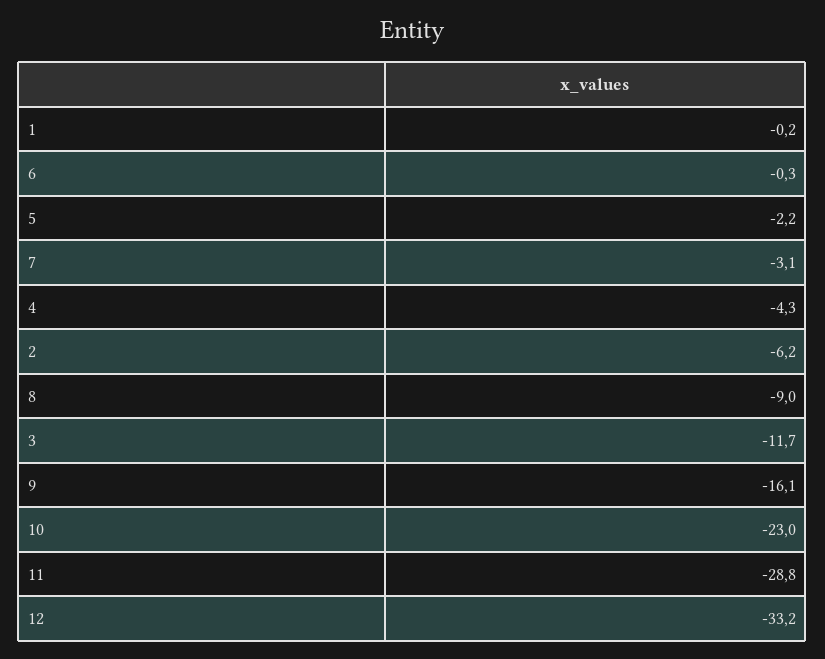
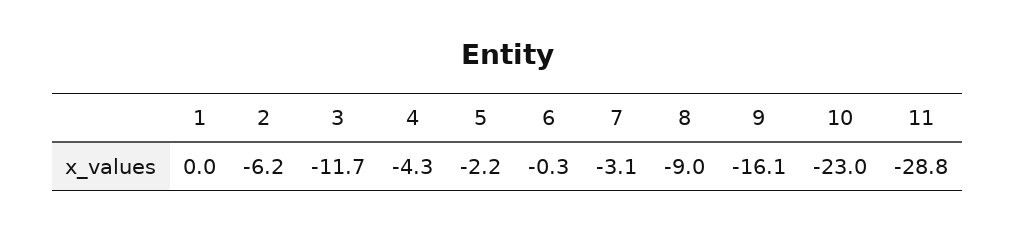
  {
-   "1": -0.2,
+   "1": 0,
    "6": -0.3,
    "5": -2.2,
    "7": -3.1,
    "4": -4.3,
    "2": -6.2,
    "8": -9,
    "3": -11.7,
    "9": -16.1,
    "10": -23,
-   "11": -28.8,
+   "11": -28.8
-   "12": -33.2
  }

